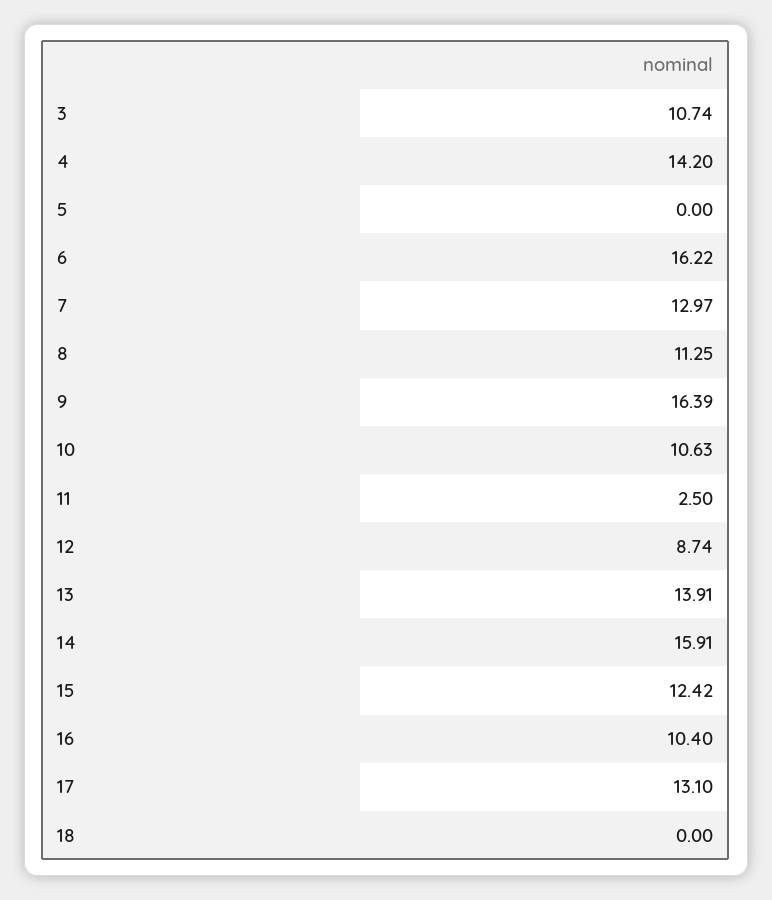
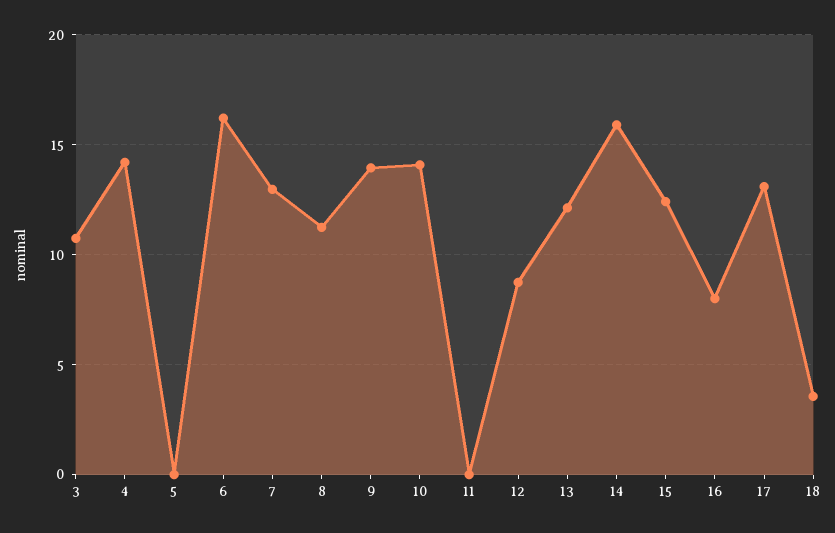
  {
    "3": 10.74,
    "4": 14.2,
    "5": 0,
    "6": 16.22,
    "7": 12.97,
    "8": 11.25,
-   "9": 16.39,
+   "9": 14,
-   "10": 10.63,
+   "10": 14,
-   "11": 2.5,
+   "11": 0,
    "12": 8.74,
-   "13": 13.91,
+   "13": 12,
    "14": 15.91,
    "15": 12.42,
-   "16": 10.4,
+   "16": 8,
    "17": 13.1,
-   "18": 0
+   "18": 3.5
  }

